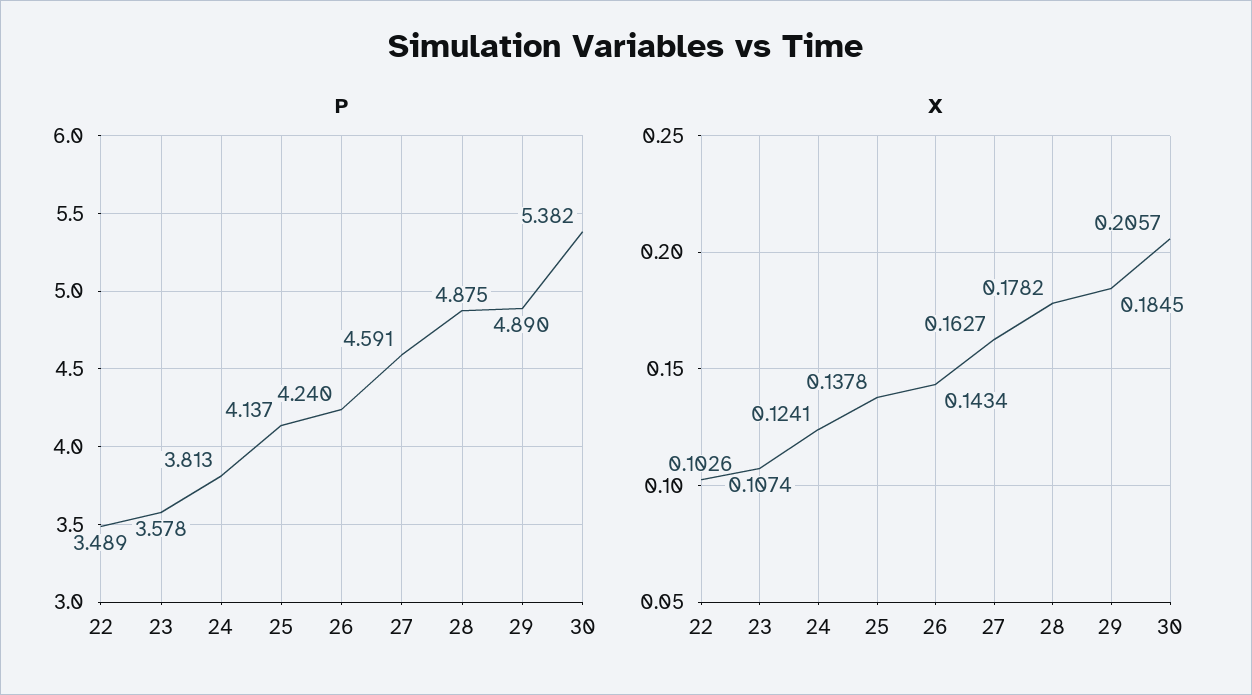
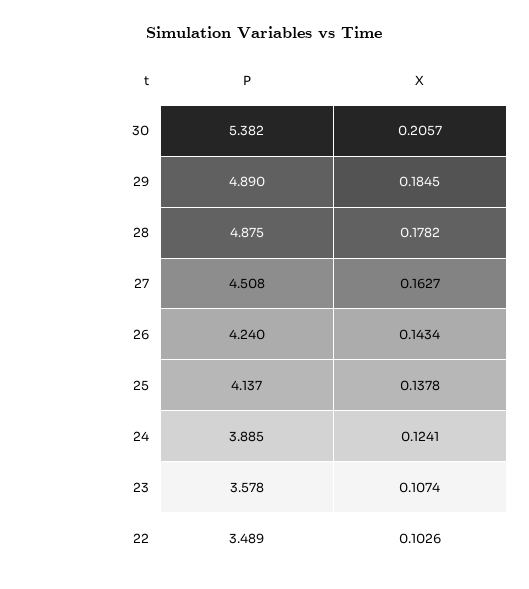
  {
    "P": {
      "22": 3.489,
      "23": 3.578,
-     "24": 3.813,
+     "24": 3.885,
      "25": 4.137,
      "26": 4.24,
-     "27": 4.591,
+     "27": 4.508,
      "28": 4.875,
      "29": 4.89,
      "30": 5.382
    },
    "X": {
      "22": 0.1026,
      "23": 0.1074,
      "24": 0.1241,
      "25": 0.1378,
      "26": 0.1434,
      "27": 0.1627,
      "28": 0.1782,
      "29": 0.1845,
      "30": 0.2057
    }
  }

